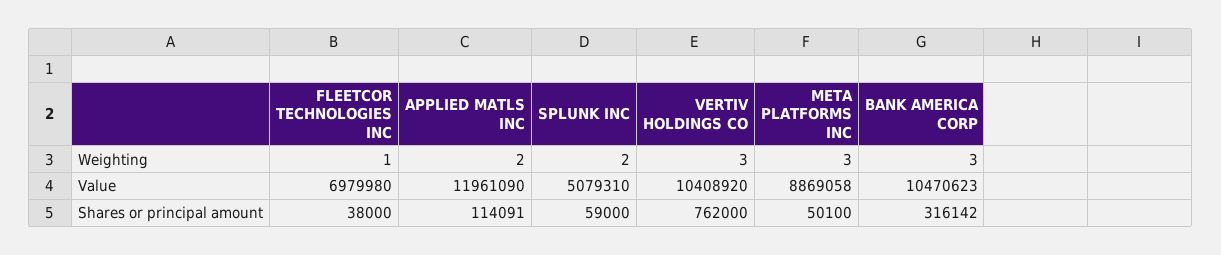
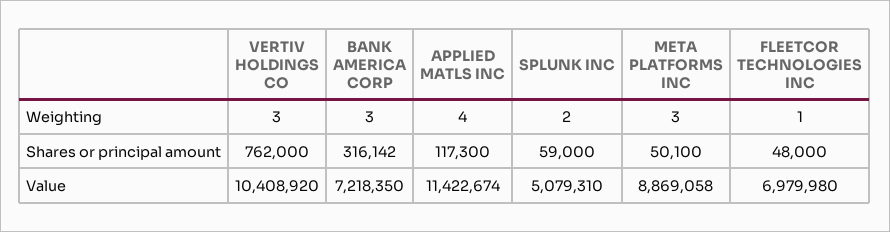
  {
    "FLEETCOR TECHNOLOGIES INC": {
      "Weighting": 1,
      "Value": 6979980,
-     "Shares or principal amount": 38000
+     "Shares or principal amount": 48000
    },
    "APPLIED MATLS INC": {
-     "Weighting": 2,
+     "Weighting": 4,
-     "Value": 11961090,
+     "Value": 11422674,
-     "Shares or principal amount": 114091
+     "Shares or principal amount": 117300
    },
    "SPLUNK INC": {
      "Weighting": 2,
      "Value": 5079310,
      "Shares or principal amount": 59000
    },
    "VERTIV HOLDINGS CO": {
      "Weighting": 3,
      "Value": 10408920,
      "Shares or principal amount": 762000
    },
    "META PLATFORMS INC": {
      "Weighting": 3,
      "Value": 8869058,
      "Shares or principal amount": 50100
    },
    "BANK AMERICA CORP": {
      "Weighting": 3,
-     "Value": 10470623,
+     "Value": 7218350,
      "Shares or principal amount": 316142
    }
  }

